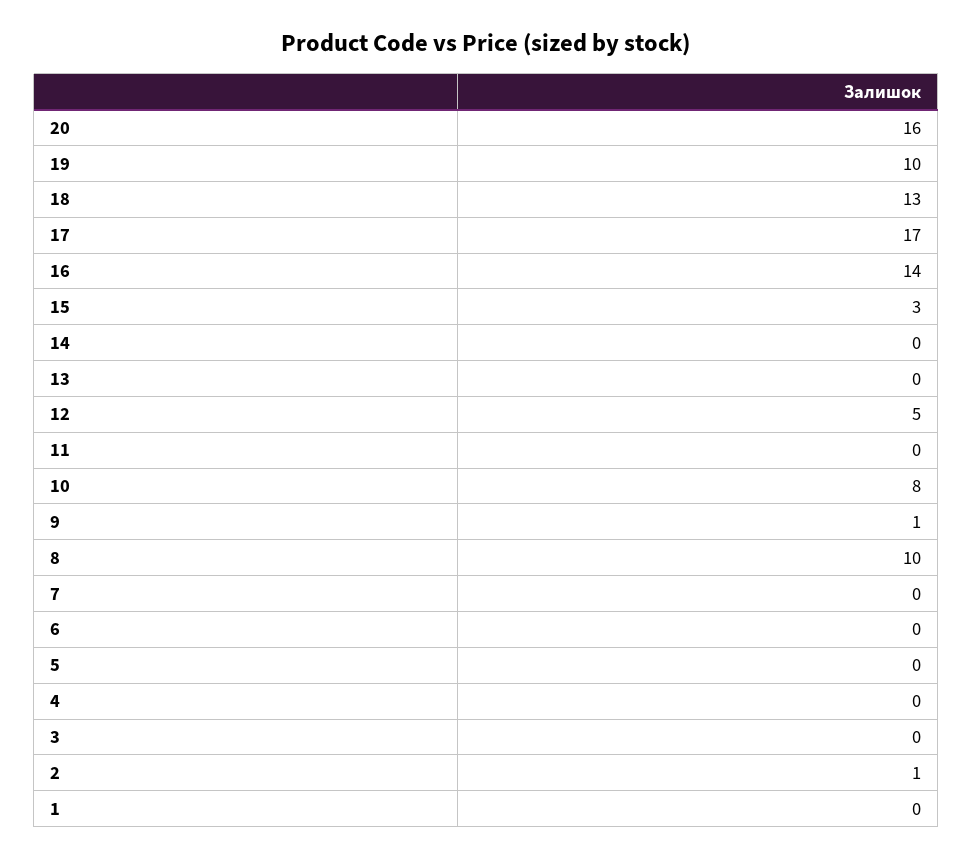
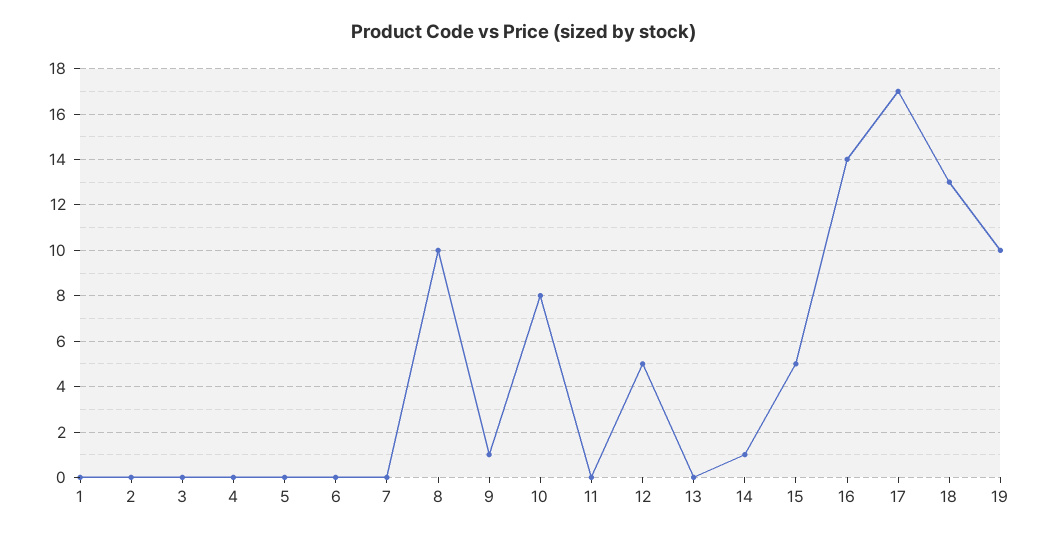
  {
-   "20": 16,
    "19": 10,
    "18": 13,
    "17": 17,
    "16": 14,
-   "15": 3,
+   "15": 5,
-   "14": 0,
+   "14": 1,
    "13": 0,
    "12": 5,
    "11": 0,
    "10": 8,
    "9": 1,
    "8": 10,
    "7": 0,
    "6": 0,
    "5": 0,
    "4": 0,
    "3": 0,
-   "2": 1,
+   "2": 0,
    "1": 0
  }

